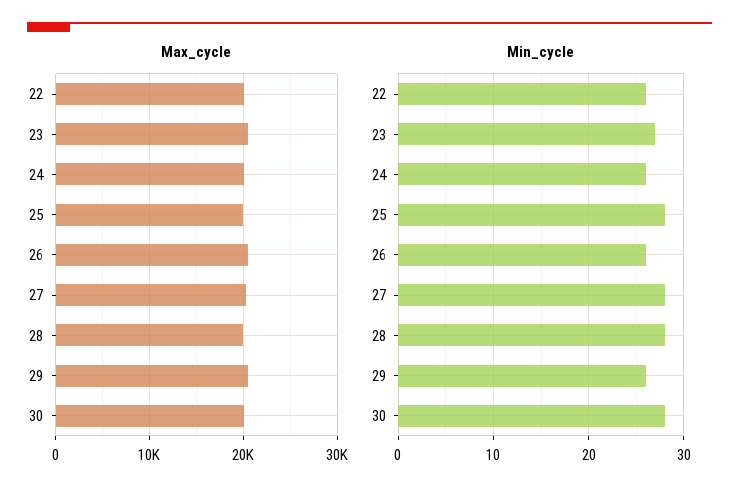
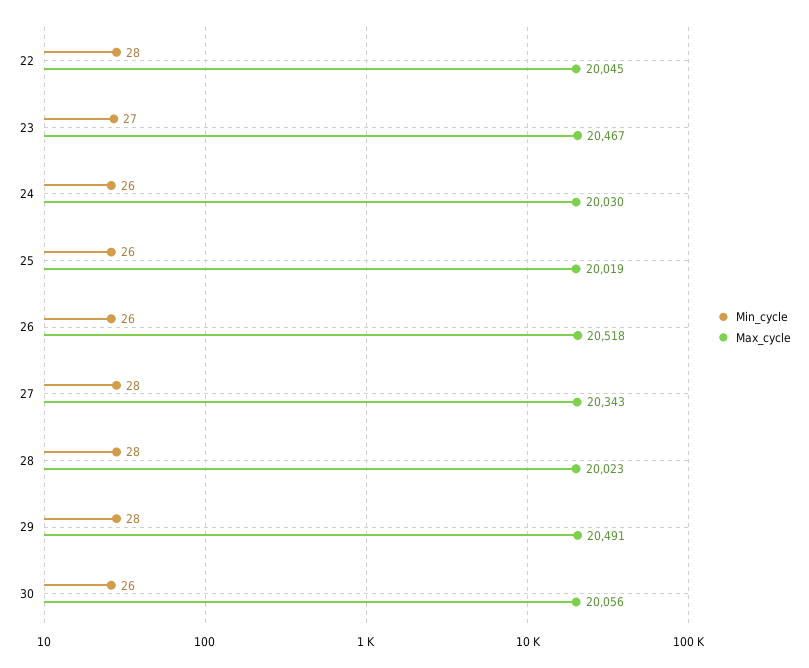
  {
    "Max_cycle": {
      "22": 20045,
      "23": 20467,
      "24": 20030,
      "25": 20019,
      "26": 20518,
      "27": 20343,
      "28": 20023,
      "29": 20491,
      "30": 20056
    },
    "Min_cycle": {
-     "22": 26,
+     "22": 28,
      "23": 27,
      "24": 26,
-     "25": 28,
+     "25": 26,
      "26": 26,
      "27": 28,
      "28": 28,
-     "29": 26,
+     "29": 28,
-     "30": 28
+     "30": 26
    }
  }

